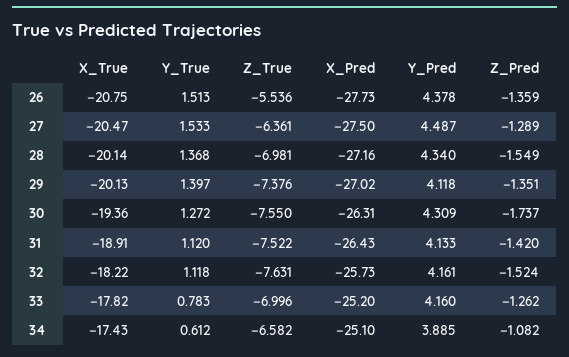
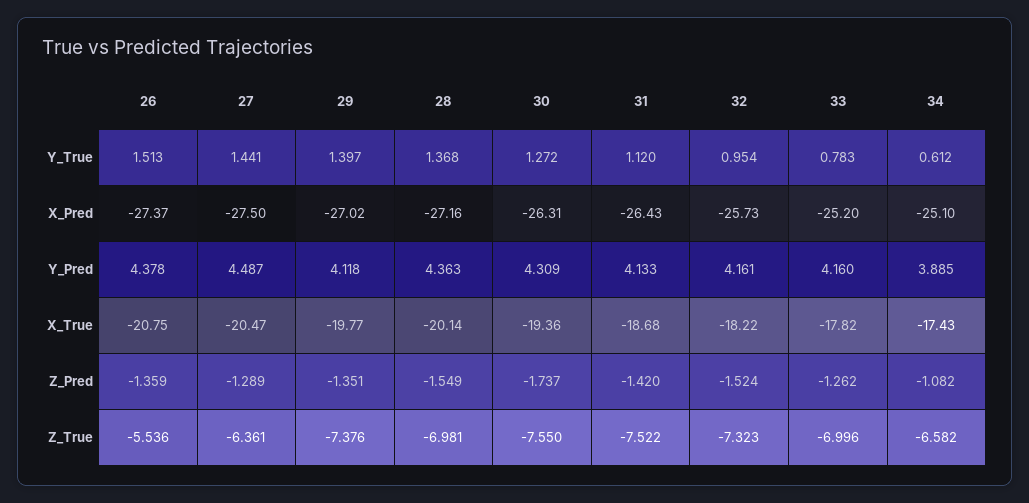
  {
    "X_True": {
      "26": -20.75,
      "27": -20.47,
      "28": -20.14,
-     "29": -20.13,
+     "29": -19.77,
      "30": -19.36,
-     "31": -18.91,
+     "31": -18.68,
      "32": -18.22,
      "33": -17.82,
      "34": -17.43
    },
    "Y_True": {
      "26": 1.513,
-     "27": 1.533,
+     "27": 1.441,
      "28": 1.368,
      "29": 1.397,
      "30": 1.272,
      "31": 1.12,
-     "32": 1.118,
+     "32": 0.954,
      "33": 0.783,
      "34": 0.612
    },
    "Z_True": {
      "26": -5.536,
      "27": -6.361,
      "28": -6.981,
      "29": -7.376,
      "30": -7.55,
      "31": -7.522,
-     "32": -7.631,
+     "32": -7.323,
      "33": -6.996,
      "34": -6.582
    },
    "X_Pred": {
-     "26": -27.73,
+     "26": -27.37,
      "27": -27.5,
      "28": -27.16,
      "29": -27.02,
      "30": -26.31,
      "31": -26.43,
      "32": -25.73,
      "33": -25.2,
      "34": -25.1
    },
    "Y_Pred": {
      "26": 4.378,
      "27": 4.487,
-     "28": 4.34,
+     "28": 4.363,
      "29": 4.118,
      "30": 4.309,
      "31": 4.133,
      "32": 4.161,
      "33": 4.16,
      "34": 3.885
    },
    "Z_Pred": {
      "26": -1.359,
      "27": -1.289,
      "28": -1.549,
      "29": -1.351,
      "30": -1.737,
      "31": -1.42,
      "32": -1.524,
      "33": -1.262,
      "34": -1.082
    }
  }

